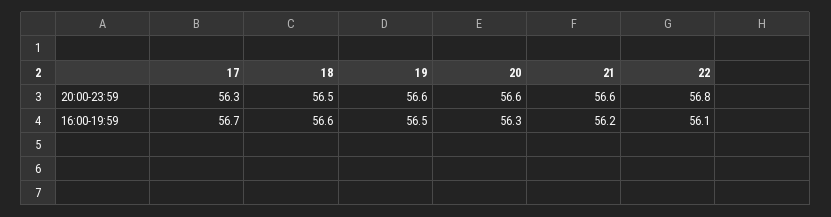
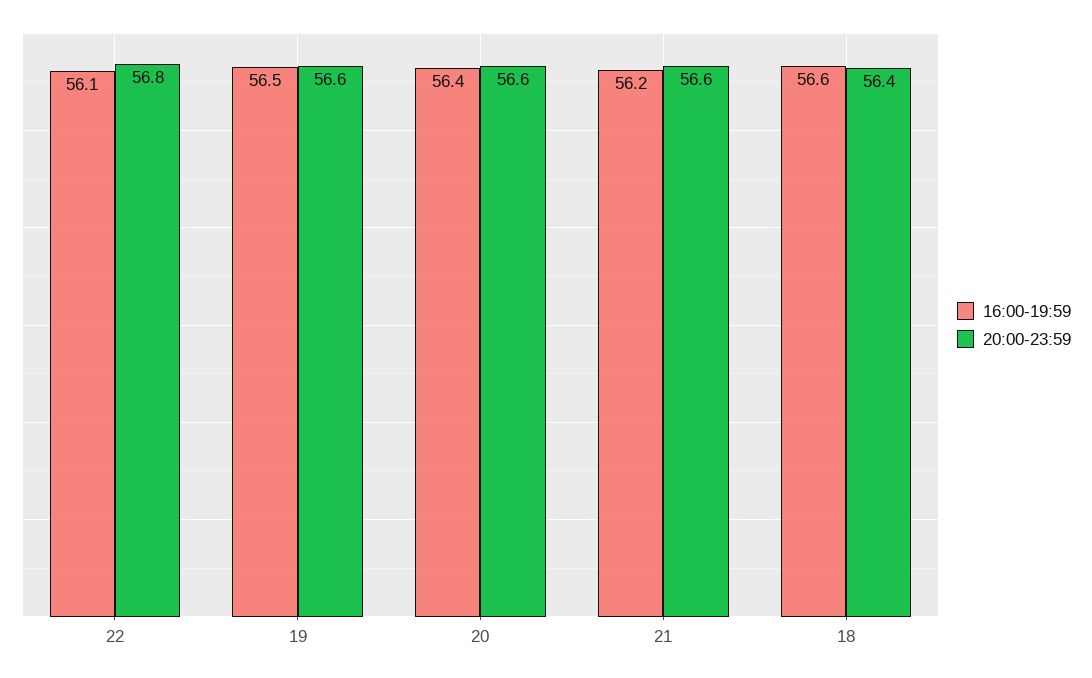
  {
    "20:00-23:59": {
-     "17": 56.3,
-     "18": 56.5,
+     "18": 56.4,
      "19": 56.6,
      "20": 56.6,
      "21": 56.6,
      "22": 56.8
    },
    "16:00-19:59": {
-     "17": 56.7,
      "18": 56.6,
      "19": 56.5,
-     "20": 56.3,
+     "20": 56.4,
      "21": 56.2,
      "22": 56.1
    }
  }

